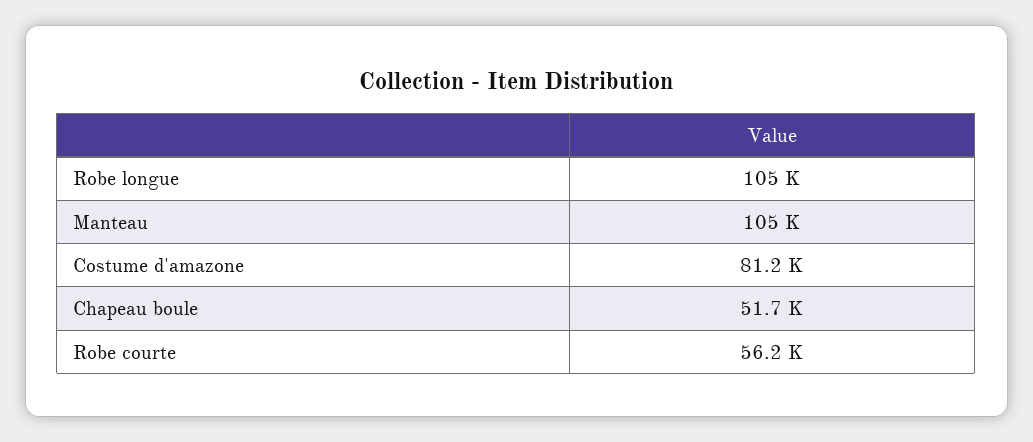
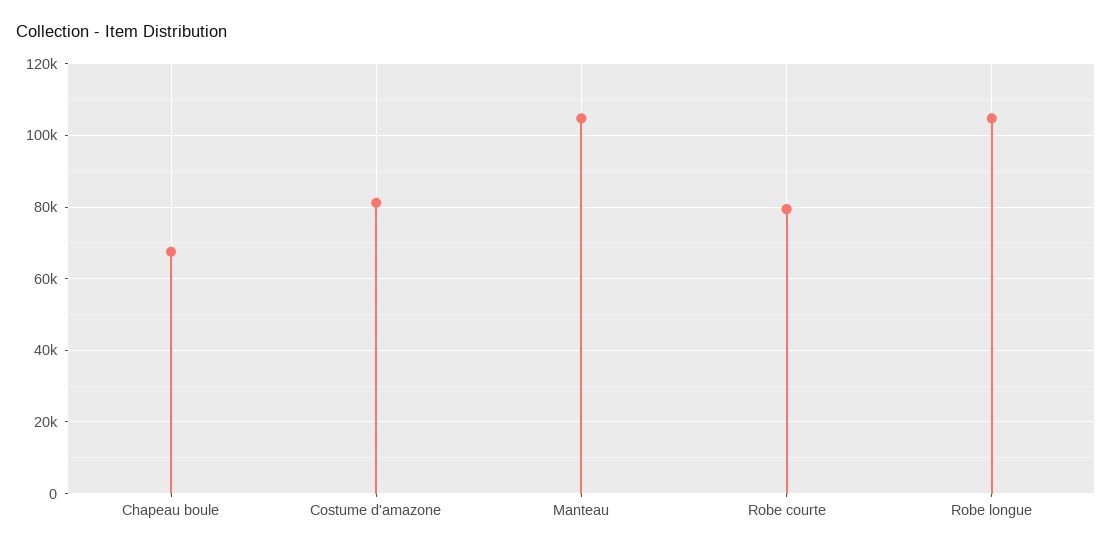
  {
    "Robe longue": 105000,
    "Manteau": 105000,
    "Costume d'amazone": 81200,
-   "Chapeau boule": 51700,
+   "Chapeau boule": 68000,
-   "Robe courte": 56200
+   "Robe courte": 80000
  }

